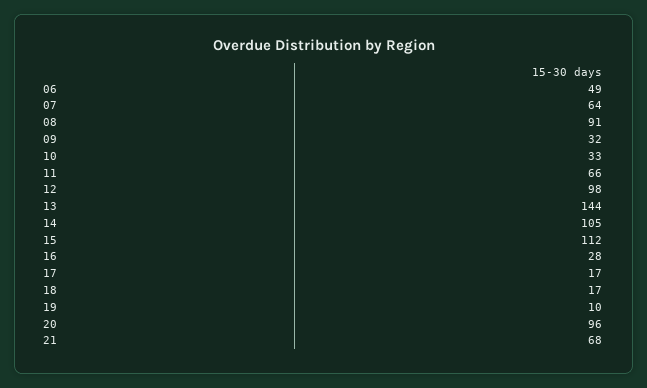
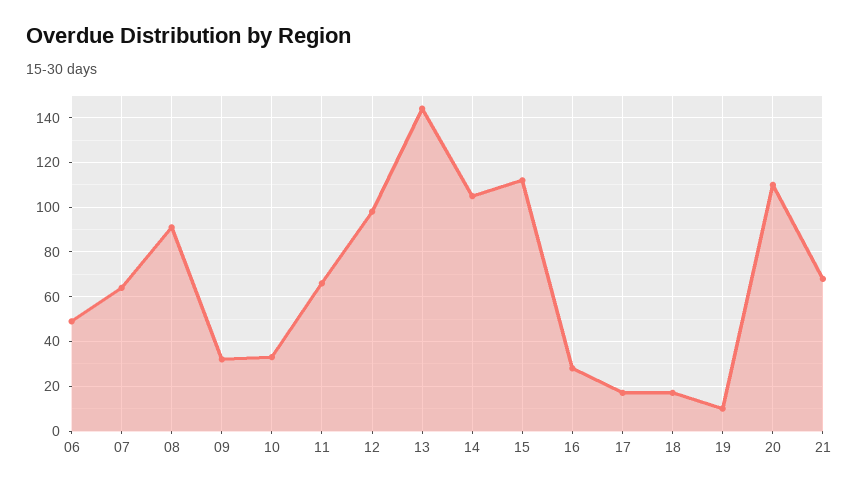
  {
    "06": 49,
    "07": 64,
    "08": 91,
    "09": 32,
    "10": 33,
    "11": 66,
    "12": 98,
    "13": 144,
    "14": 105,
    "15": 112,
    "16": 28,
    "17": 17,
    "18": 17,
    "19": 10,
-   "20": 96,
+   "20": 110,
    "21": 68
  }

